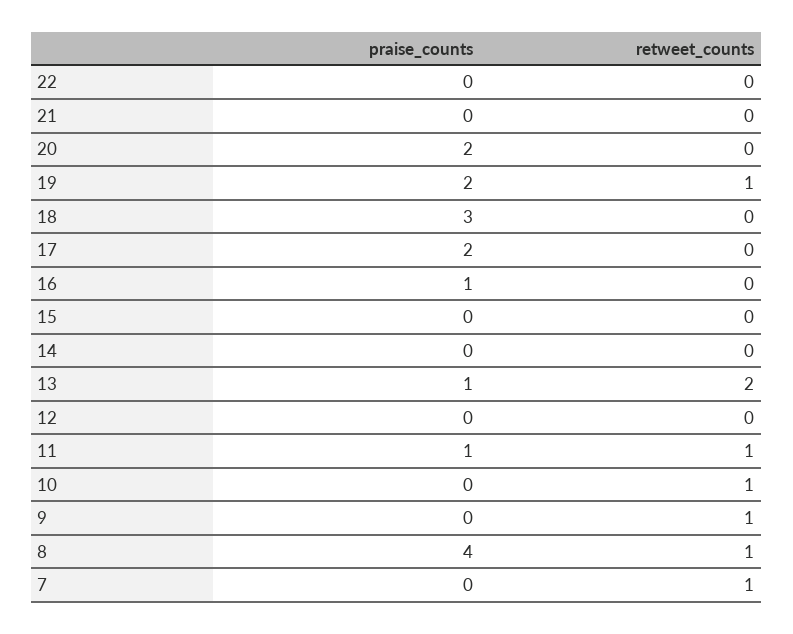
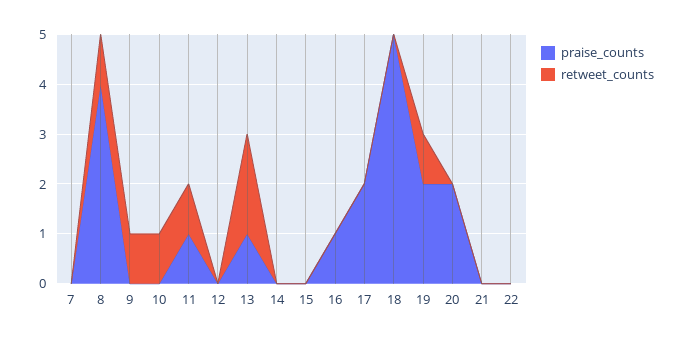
  {
    "praise_counts": {
      "22": 0,
      "21": 0,
      "20": 2,
      "19": 2,
-     "18": 3,
+     "18": 5,
      "17": 2,
      "16": 1,
      "15": 0,
      "14": 0,
      "13": 1,
      "12": 0,
      "11": 1,
      "10": 0,
      "9": 0,
      "8": 4,
      "7": 0
    },
    "retweet_counts": {
      "22": 0,
      "21": 0,
      "20": 0,
      "19": 1,
      "18": 0,
      "17": 0,
      "16": 0,
      "15": 0,
      "14": 0,
      "13": 2,
      "12": 0,
      "11": 1,
      "10": 1,
      "9": 1,
      "8": 1,
-     "7": 1
+     "7": 0
    }
  }

